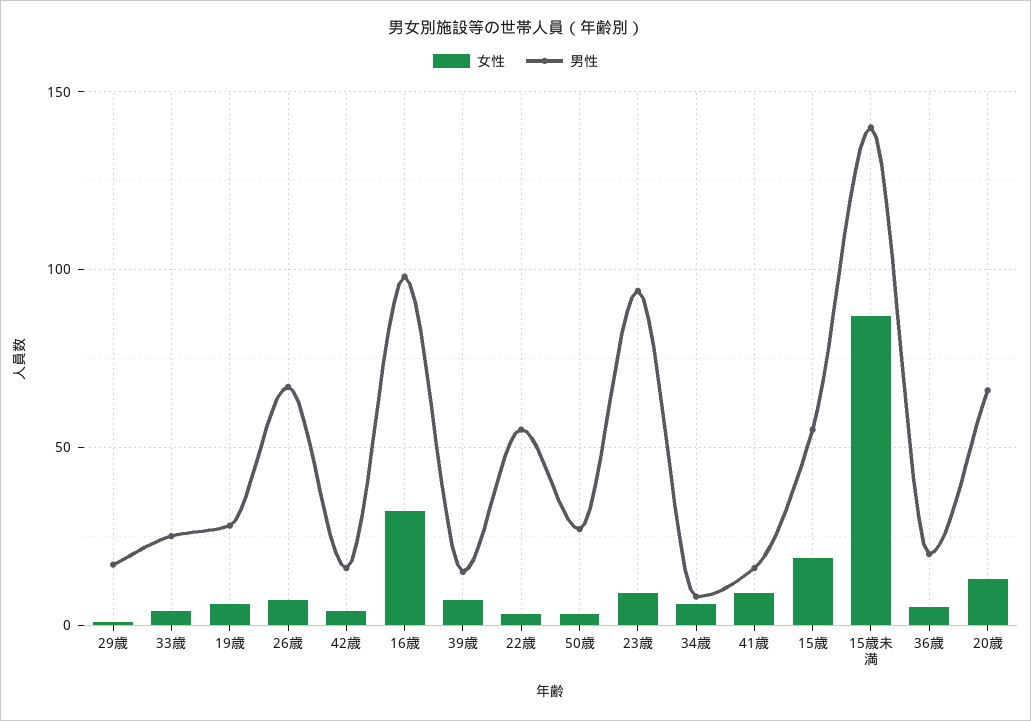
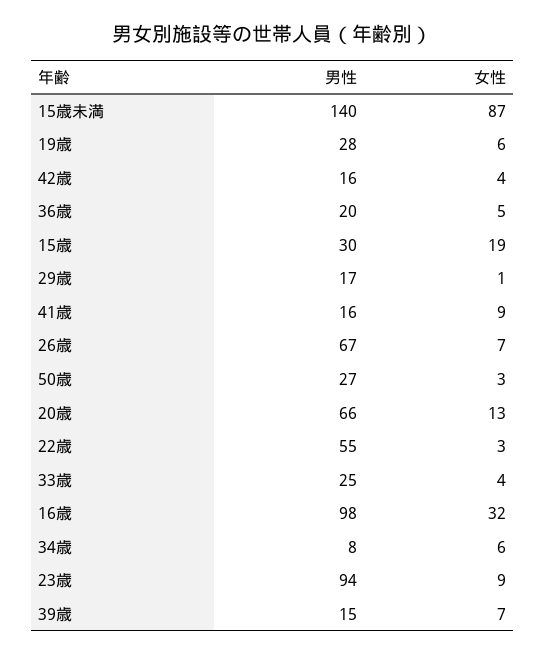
  {
    "女性": {
      "29歳": 1,
      "33歳": 4,
      "19歳": 6,
      "26歳": 7,
      "42歳": 4,
      "16歳": 32,
      "39歳": 7,
      "22歳": 3,
      "50歳": 3,
      "23歳": 9,
      "34歳": 6,
      "41歳": 9,
      "15歳": 19,
      "15歳未満": 87,
      "36歳": 5,
      "20歳": 13
    },
    "男性": {
      "29歳": 17,
      "33歳": 25,
      "19歳": 28,
      "26歳": 67,
      "42歳": 16,
      "16歳": 98,
      "39歳": 15,
      "22歳": 55,
      "50歳": 27,
      "23歳": 94,
      "34歳": 8,
      "41歳": 16,
-     "15歳": 55,
+     "15歳": 30,
      "15歳未満": 140,
      "36歳": 20,
      "20歳": 66
    }
  }

